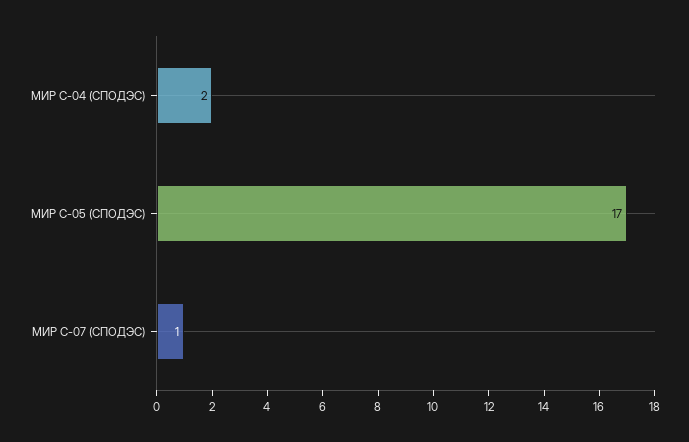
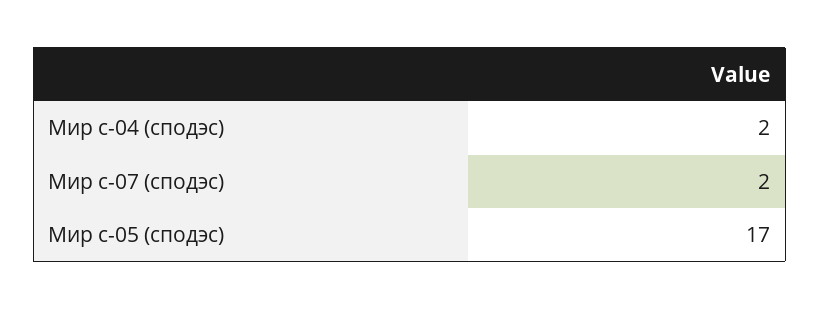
  {
    "МИР С-04 (СПОДЭС)": 2,
    "МИР С-05 (СПОДЭС)": 17,
-   "МИР С-07 (СПОДЭС)": 1
+   "МИР С-07 (СПОДЭС)": 2
  }

